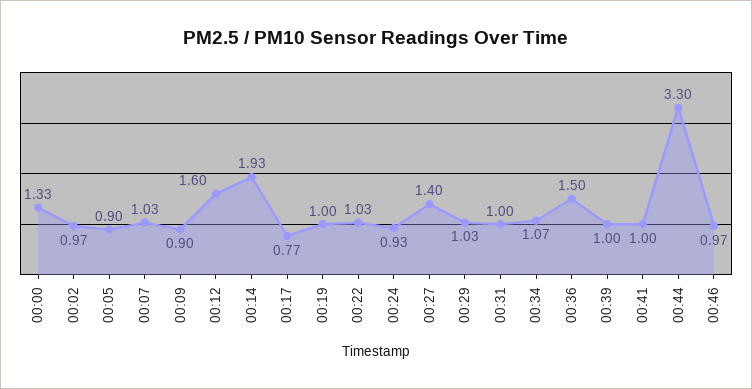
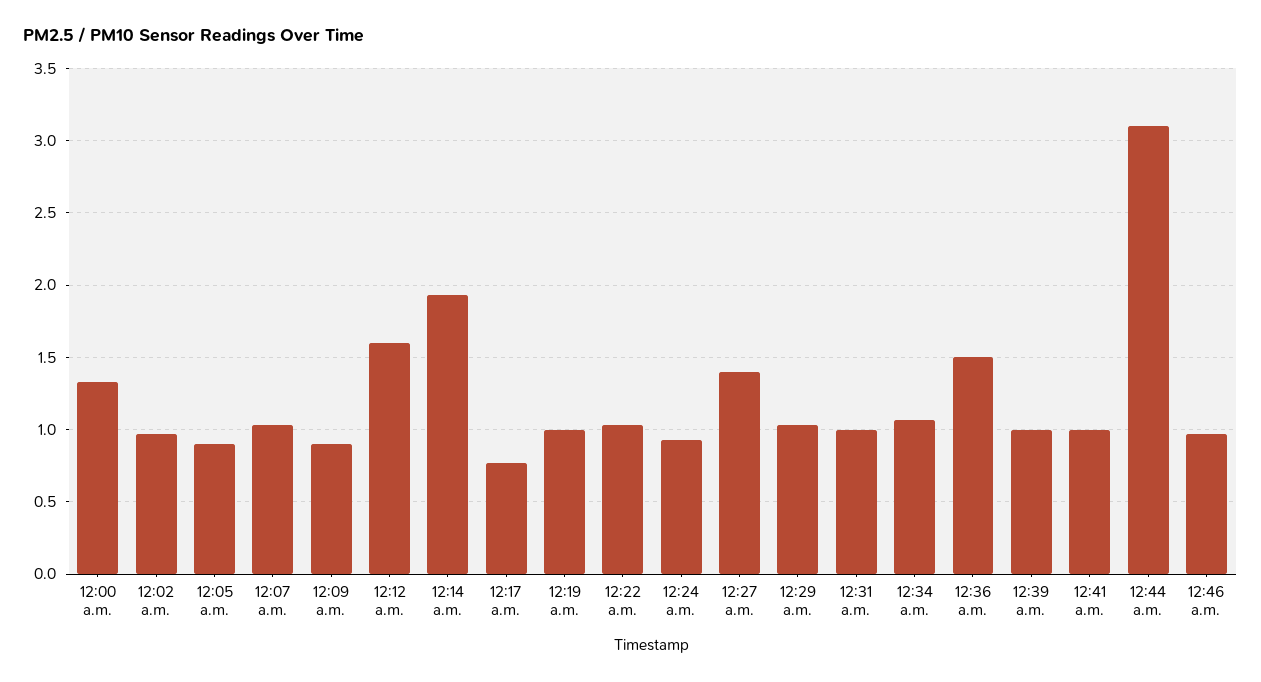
  {
    "00:00": 1.33,
    "00:02": 0.97,
    "00:05": 0.9,
    "00:07": 1.03,
    "00:09": 0.9,
    "00:12": 1.6,
    "00:14": 1.93,
    "00:17": 0.77,
    "00:19": 1,
    "00:22": 1.03,
    "00:24": 0.93,
    "00:27": 1.4,
    "00:29": 1.03,
    "00:31": 1,
    "00:34": 1.07,
    "00:36": 1.5,
    "00:39": 1,
    "00:41": 1,
-   "00:44": 3.3,
+   "00:44": 3.1,
    "00:46": 0.97
  }

